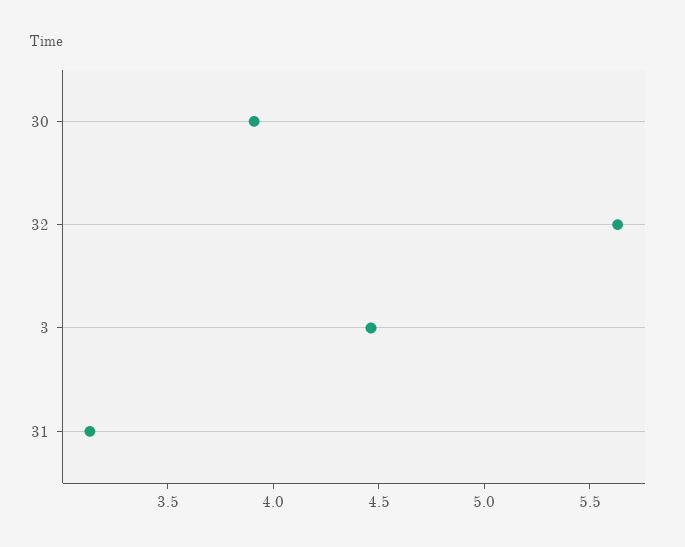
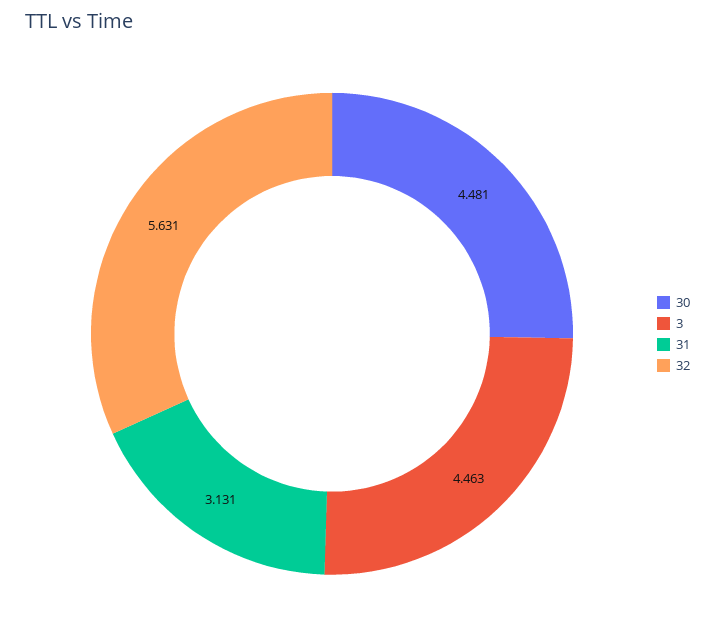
  {
-   "30": 3.9,
+   "30": 4.481,
    "32": 5.631,
    "3": 4.463,
    "31": 3.131
  }

